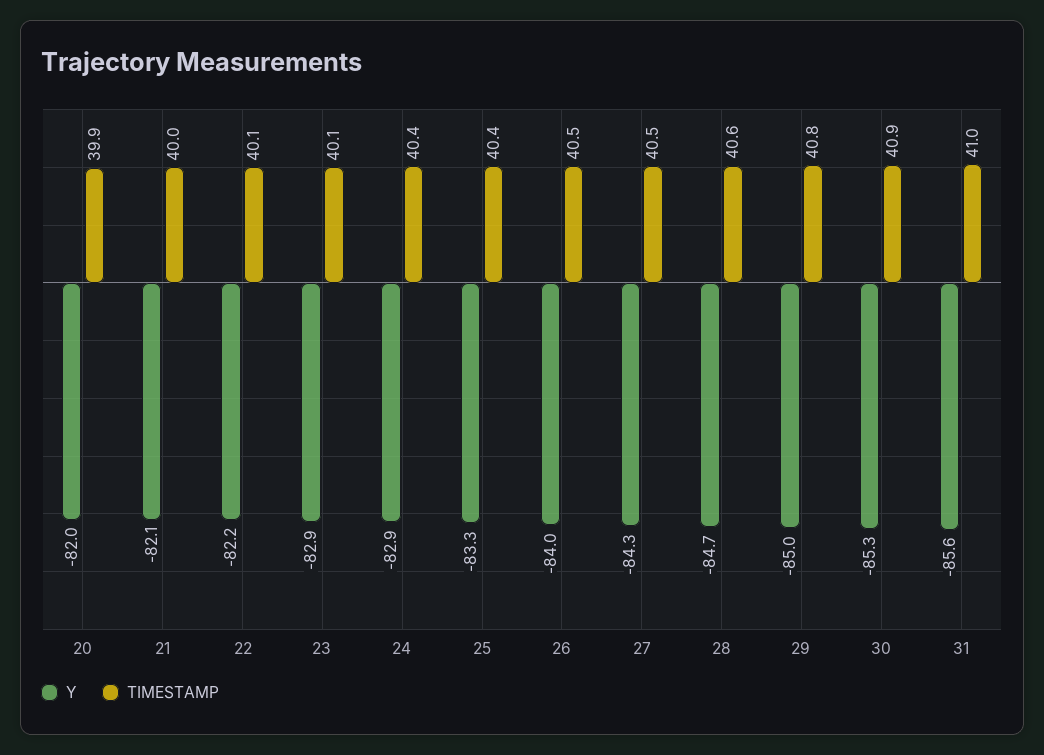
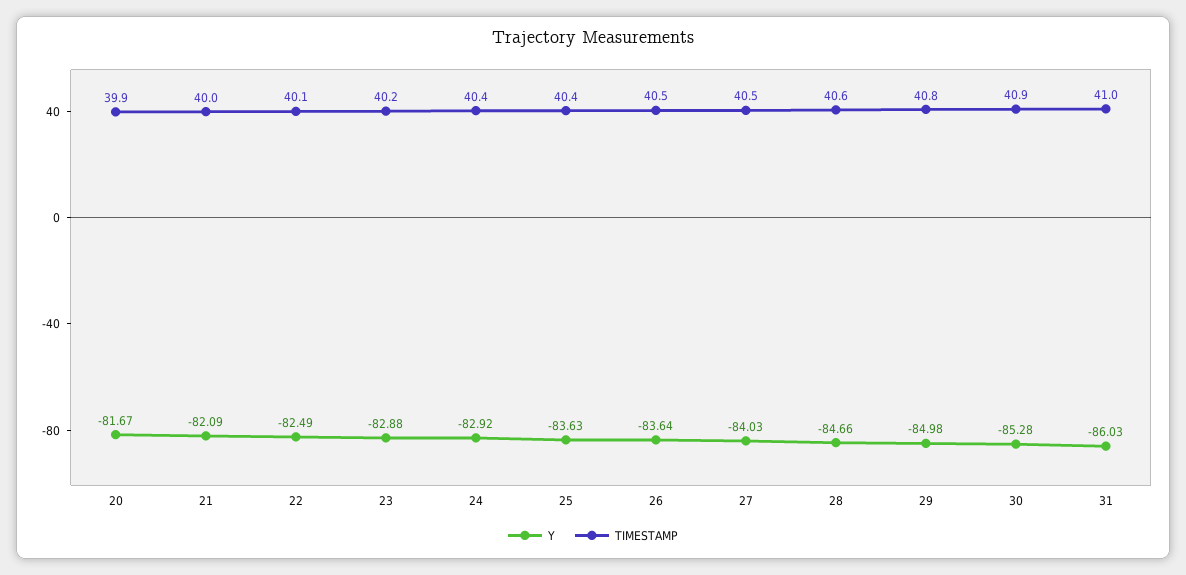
  {
    "Y": {
-     "20": -82,
+     "20": -81.67,
      "21": -82.09,
-     "22": -82.2,
+     "22": -82.49,
      "23": -82.88,
      "24": -82.92,
-     "25": -83.3,
+     "25": -83.63,
-     "26": -84,
+     "26": -83.64,
-     "27": -84.3,
+     "27": -84.03,
      "28": -84.66,
      "29": -84.98,
      "30": -85.28,
-     "31": -85.6
+     "31": -86.03
    },
    "TIMESTAMP": {
      "20": 39.9,
      "21": 40,
      "22": 40.1,
-     "23": 40.1,
+     "23": 40.2,
      "24": 40.4,
      "25": 40.4,
      "26": 40.5,
      "27": 40.5,
      "28": 40.6,
      "29": 40.8,
      "30": 40.9,
      "31": 41
    }
  }

